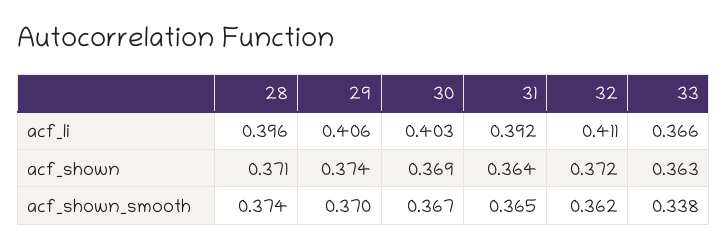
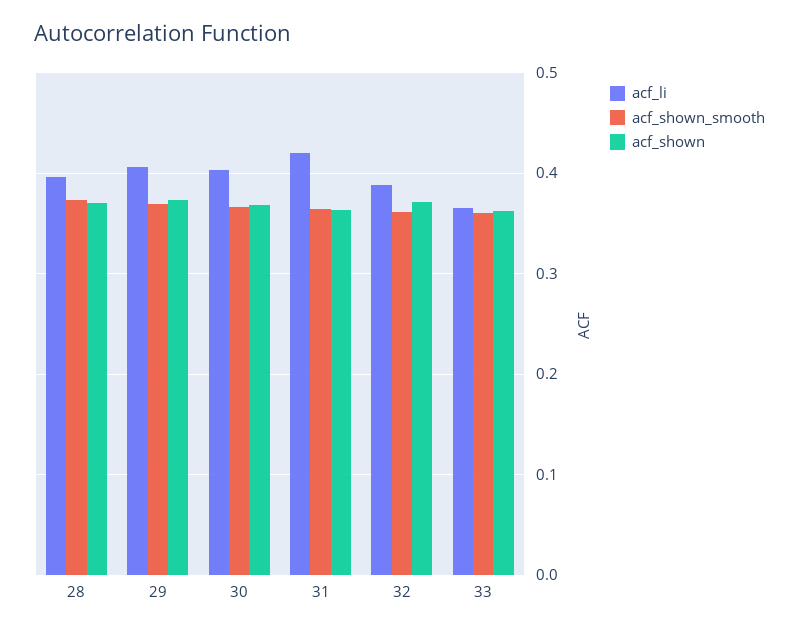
  {
    "acf_li": {
      "28": 0.396,
      "29": 0.406,
      "30": 0.403,
-     "31": 0.392,
+     "31": 0.42,
-     "32": 0.411,
+     "32": 0.39,
      "33": 0.366
    },
    "acf_shown": {
      "28": 0.371,
      "29": 0.374,
      "30": 0.369,
      "31": 0.364,
      "32": 0.372,
      "33": 0.363
    },
    "acf_shown_smooth": {
      "28": 0.374,
      "29": 0.37,
      "30": 0.367,
      "31": 0.365,
      "32": 0.362,
-     "33": 0.338
+     "33": 0.36
    }
  }

